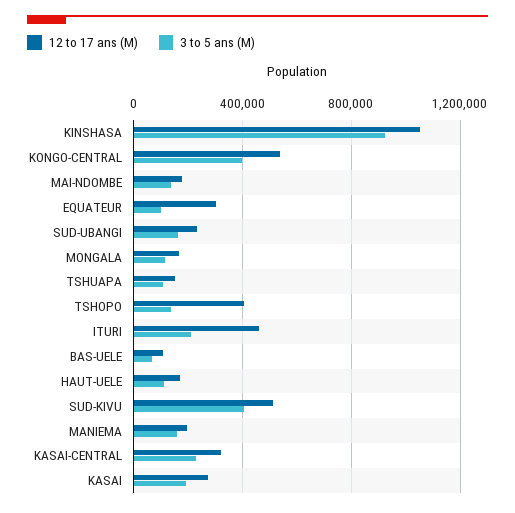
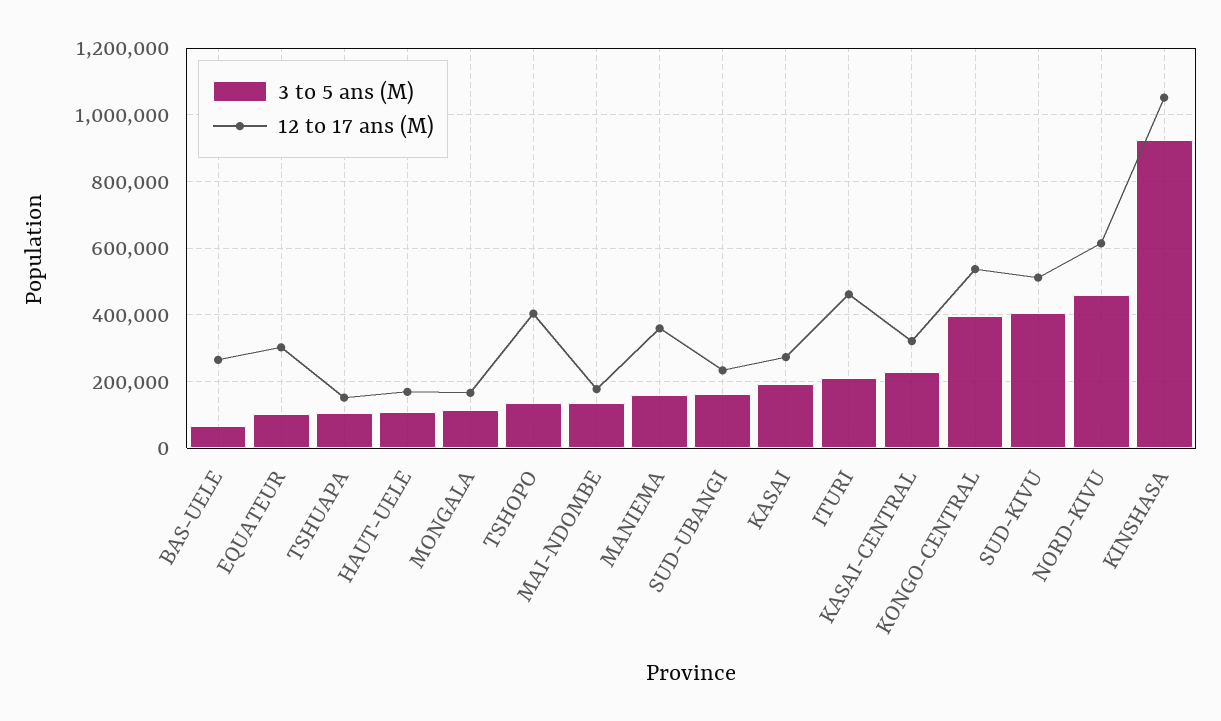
  {
    "12 to 17 ans (M)": {
      "KINSHASA": 1060000,
      "KONGO-CENTRAL": 540000,
      "MAI-NDOMBE": 180000,
      "EQUATEUR": 300000,
      "SUD-UBANGI": 240000,
      "MONGALA": 160000,
      "TSHUAPA": 160000,
      "TSHOPO": 400000,
      "ITURI": 460000,
-     "BAS-UELE": 100000,
+     "BAS-UELE": 260000,
      "HAUT-UELE": 160000,
      "SUD-KIVU": 520000,
-     "MANIEMA": 200000,
+     "MANIEMA": 360000,
      "KASAI-CENTRAL": 320000,
-     "KASAI": 280000
+     "KASAI": 280000,
+     "NORD-KIVU": 620000
    },
    "3 to 5 ans (M)": {
      "KINSHASA": 920000,
      "KONGO-CENTRAL": 400000,
      "MAI-NDOMBE": 140000,
      "EQUATEUR": 100000,
      "SUD-UBANGI": 160000,
      "MONGALA": 120000,
      "TSHUAPA": 100000,
      "TSHOPO": 140000,
      "ITURI": 220000,
      "BAS-UELE": 60000,
      "HAUT-UELE": 100000,
      "SUD-KIVU": 400000,
      "MANIEMA": 160000,
      "KASAI-CENTRAL": 220000,
-     "KASAI": 200000
+     "KASAI": 200000,
+     "NORD-KIVU": 460000
    }
  }

